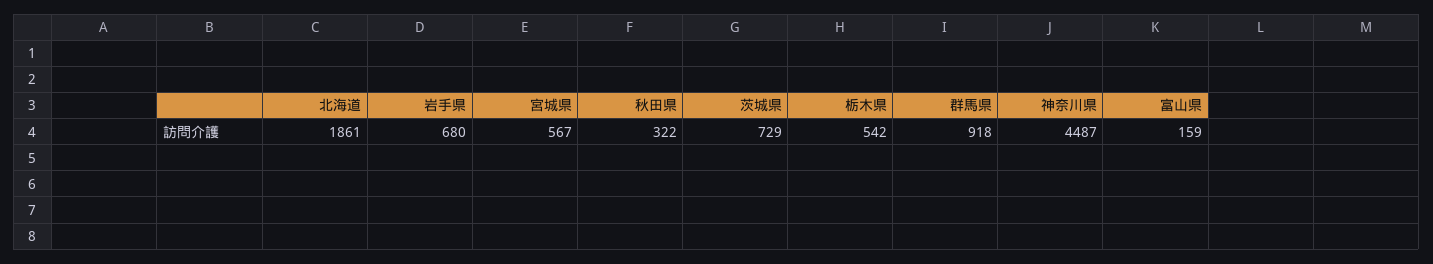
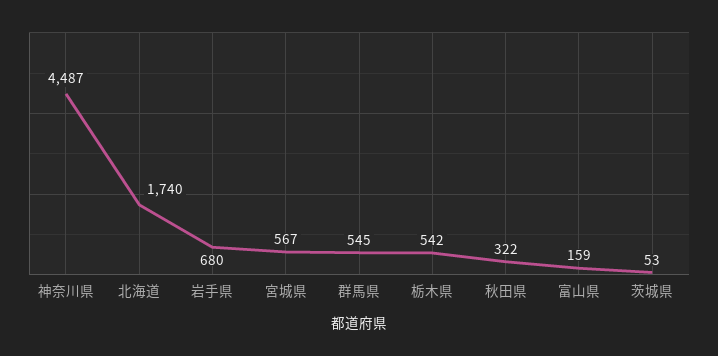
  {
-   "北海道": 1861,
+   "北海道": 1740,
    "岩手県": 680,
    "宮城県": 567,
    "秋田県": 322,
-   "茨城県": 729,
+   "茨城県": 53,
    "栃木県": 542,
-   "群馬県": 918,
+   "群馬県": 545,
    "神奈川県": 4487,
    "富山県": 159
  }

